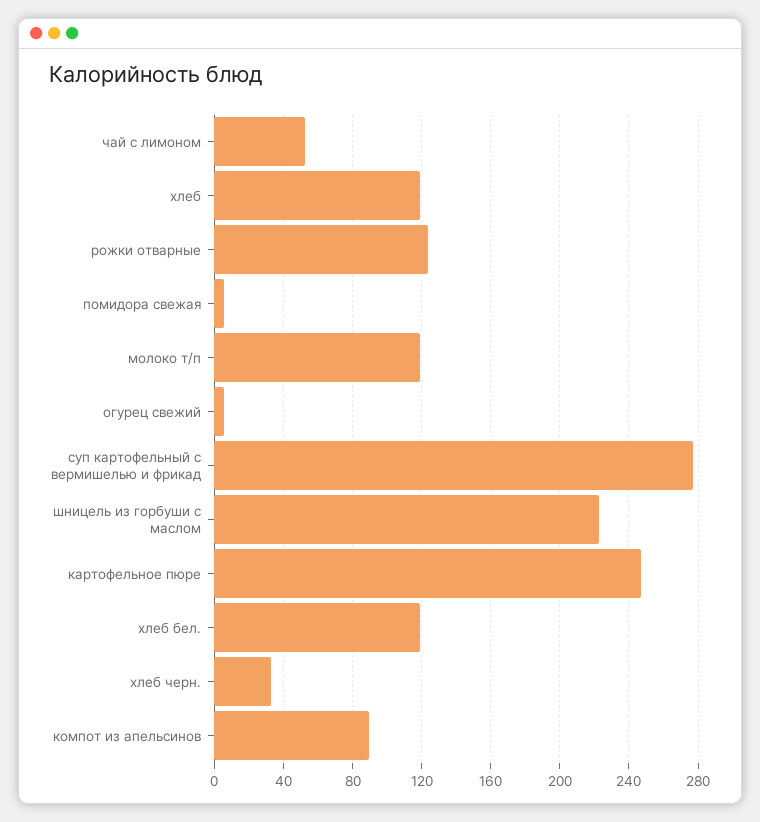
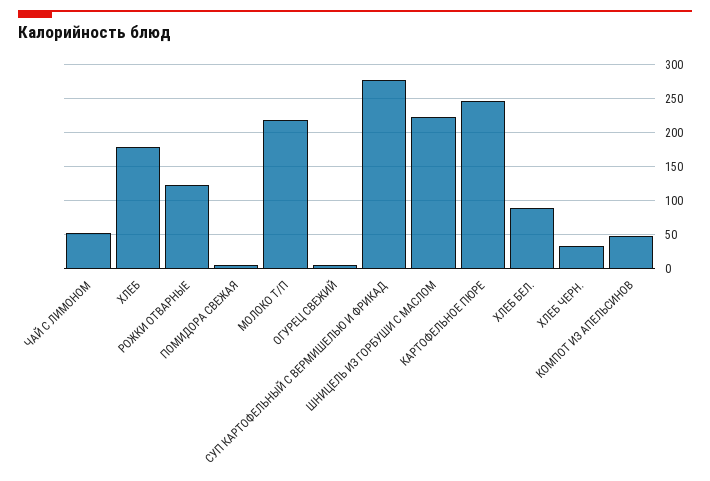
  {
    "чай с лимоном": 55,
-   "хлеб": 120,
+   "хлеб": 180,
    "рожки отварные": 125,
    "помидора свежая": 5,
-   "молоко т/п": 120,
+   "молоко т/п": 220,
    "огурец свежий": 5,
    "суп картофельный с вермишелью и фрикад": 275,
    "шницель из горбуши с маслом": 225,
    "картофельное пюре": 245,
-   "хлеб бел.": 120,
+   "хлеб бел.": 90,
    "хлеб черн.": 35,
-   "компот из апельсинов": 90
+   "компот из апельсинов": 50
  }

